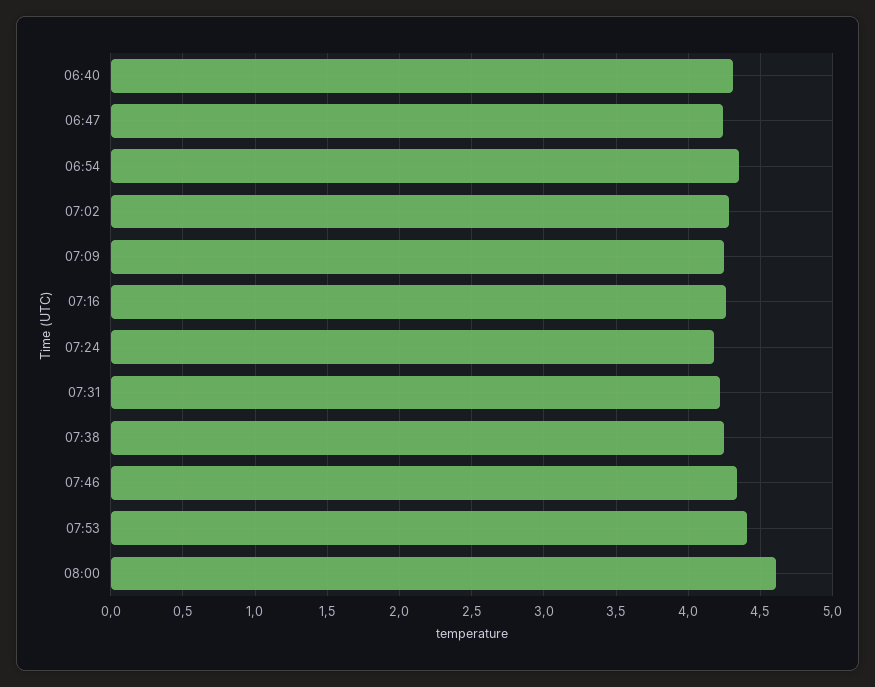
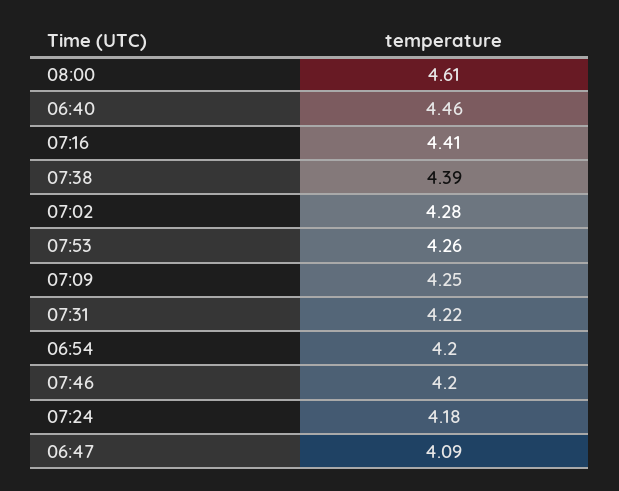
  {
-   "06:40": 4.3,
+   "06:40": 4.46,
-   "06:47": 4.25,
+   "06:47": 4.09,
-   "06:54": 4.35,
+   "06:54": 4.2,
    "07:02": 4.28,
    "07:09": 4.25,
-   "07:16": 4.25,
+   "07:16": 4.41,
    "07:24": 4.18,
    "07:31": 4.22,
-   "07:38": 4.25,
+   "07:38": 4.39,
-   "07:46": 4.35,
+   "07:46": 4.2,
-   "07:53": 4.4,
+   "07:53": 4.26,
    "08:00": 4.61
  }

